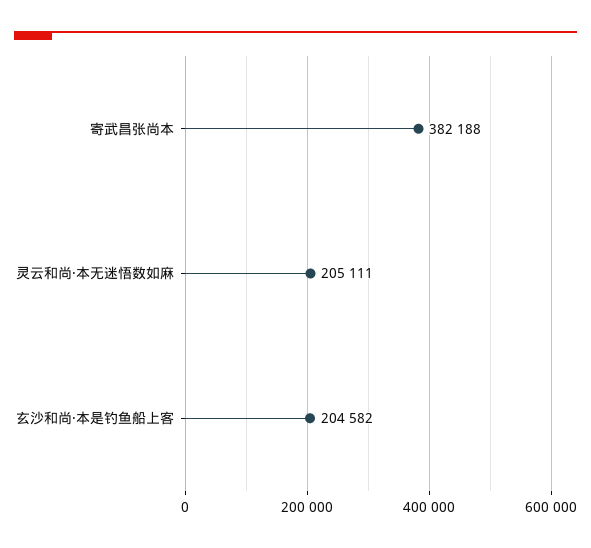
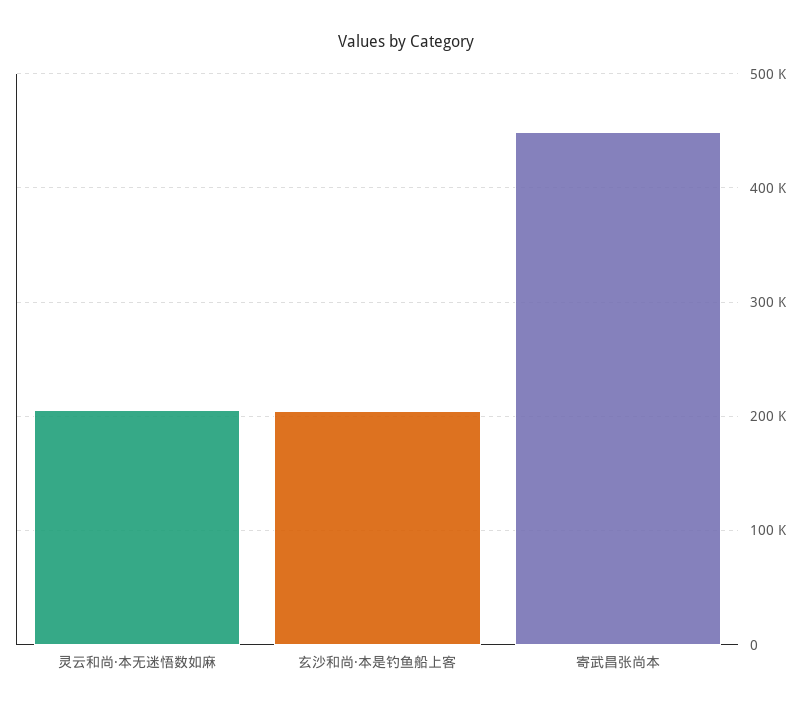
  {
-   "寄武昌张尚本": 382188,
+   "寄武昌张尚本": 450000,
    "灵云和尚·本无迷悟数如麻": 205111,
    "玄沙和尚·本是钓鱼船上客": 204582
  }

